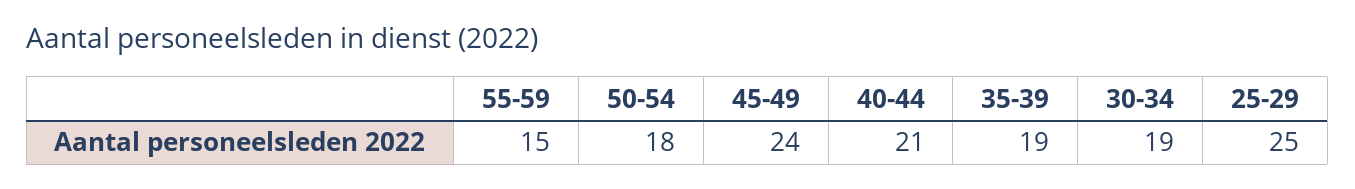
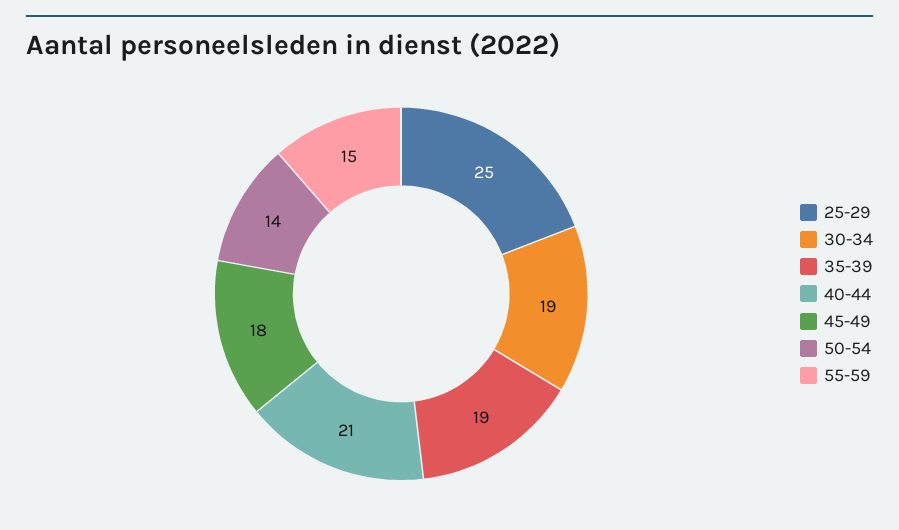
  {
    "55-59": 15,
-   "50-54": 18,
+   "50-54": 14,
-   "45-49": 24,
+   "45-49": 18,
    "40-44": 21,
    "35-39": 19,
    "30-34": 19,
    "25-29": 25
  }

